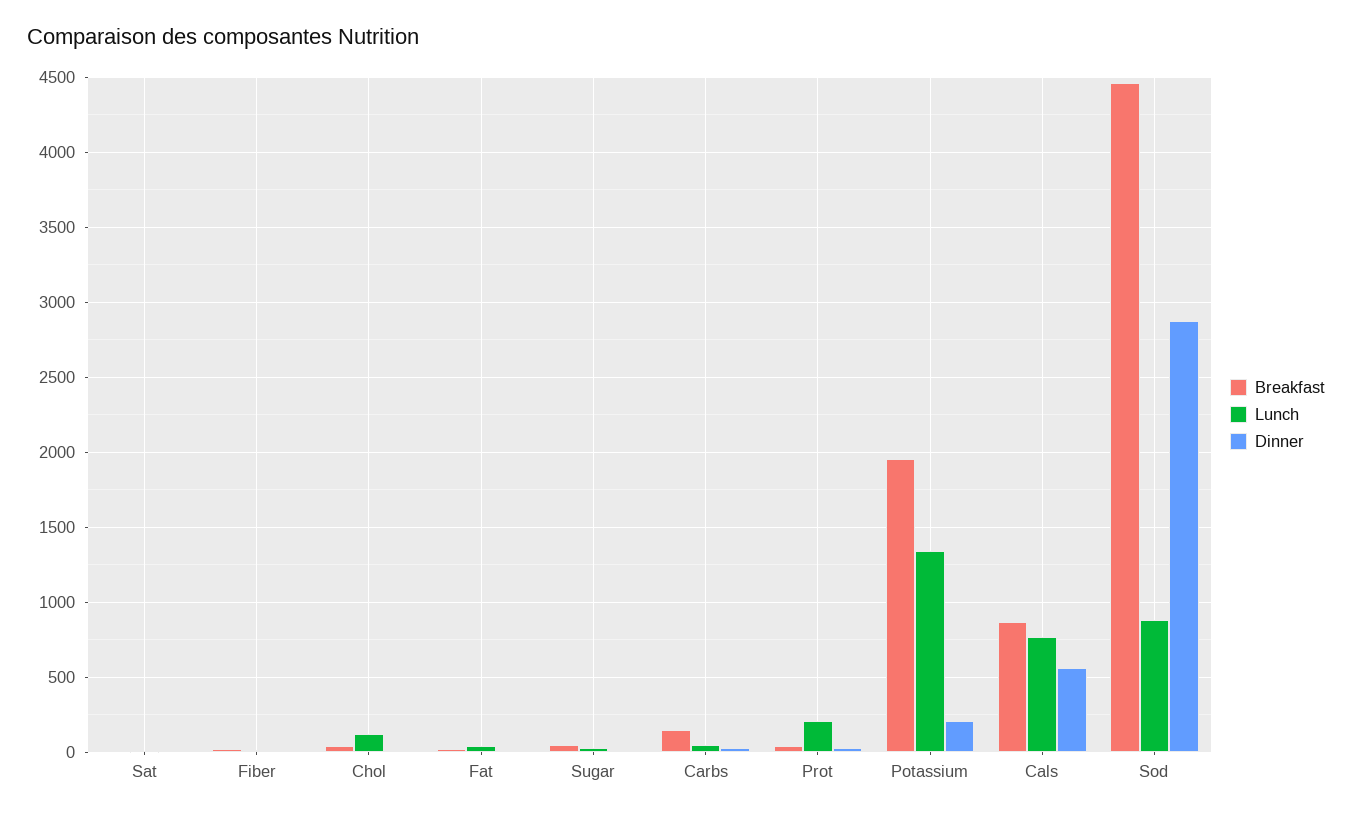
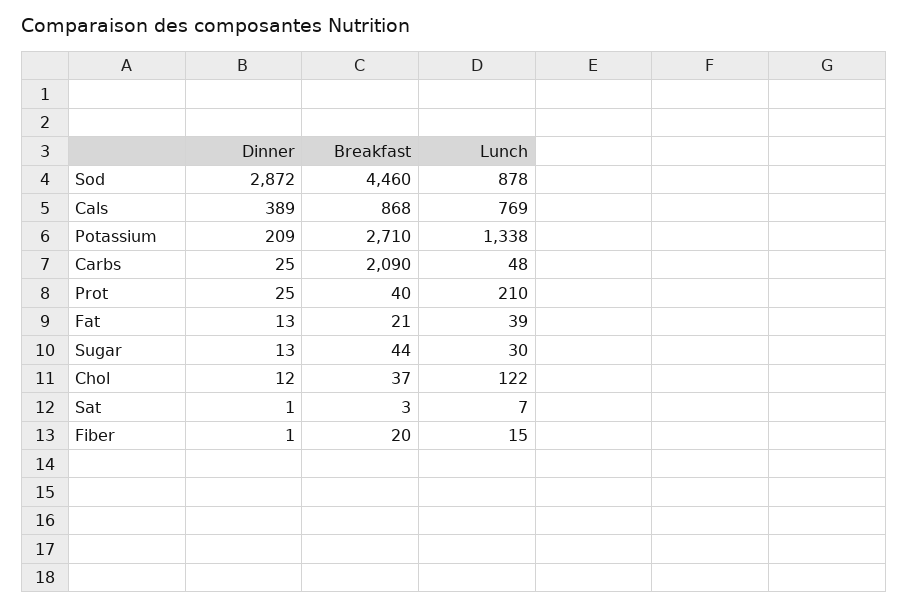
  {
    "Breakfast": {
      "Sat": 3,
      "Fiber": 20,
      "Chol": 37,
      "Fat": 21,
      "Sugar": 44,
-     "Carbs": 150,
+     "Carbs": 2090,
      "Prot": 40,
-     "Potassium": 1950,
+     "Potassium": 2710,
      "Cals": 868,
      "Sod": 4460
    },
    "Lunch": {
      "Sat": 7,
      "Fiber": 15,
      "Chol": 122,
      "Fat": 39,
      "Sugar": 30,
      "Carbs": 48,
      "Prot": 210,
      "Potassium": 1338,
      "Cals": 769,
      "Sod": 878
    },
    "Dinner": {
      "Sat": 1,
      "Fiber": 1,
      "Chol": 12,
      "Fat": 13,
      "Sugar": 13,
      "Carbs": 25,
      "Prot": 25,
      "Potassium": 209,
-     "Cals": 550,
+     "Cals": 389,
      "Sod": 2872
    }
  }

